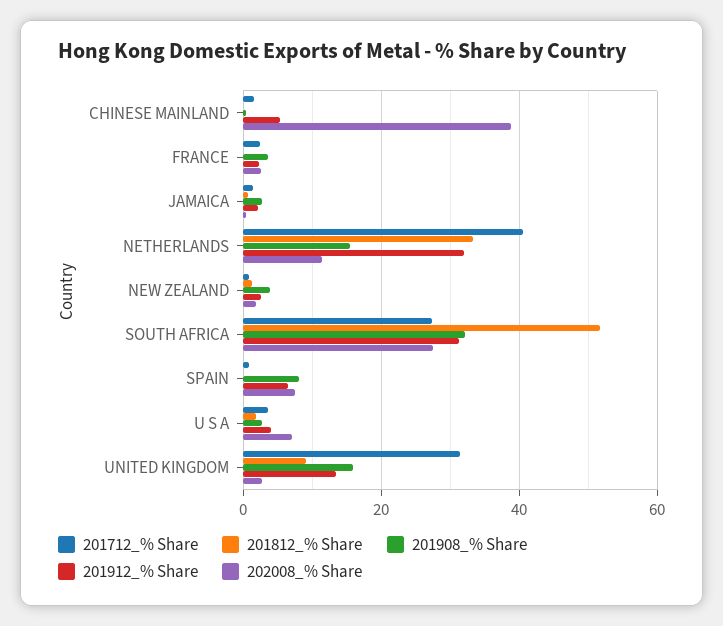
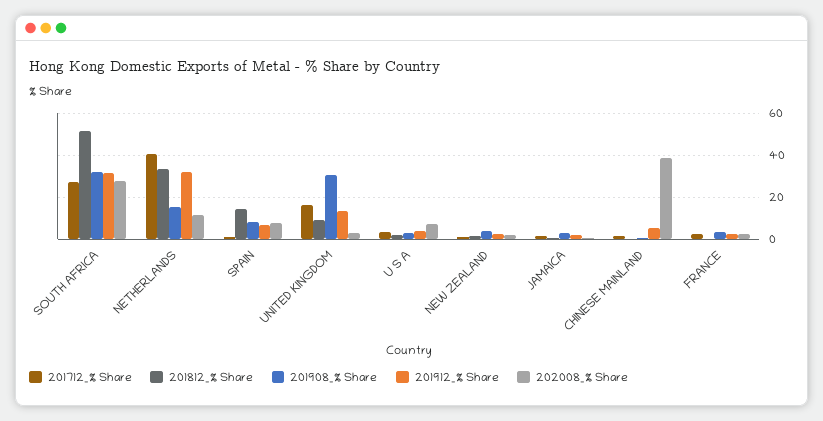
  {
    "201712_% Share": {
      "CHINESE MAINLAND": 2,
      "FRANCE": 2,
      "JAMAICA": 2,
      "NETHERLANDS": 40,
      "NEW ZEALAND": 0,
      "SOUTH AFRICA": 28,
      "SPAIN": 0,
      "U S A": 4,
-     "UNITED KINGDOM": 32
+     "UNITED KINGDOM": 15
    },
    "201812_% Share": {
      "CHINESE MAINLAND": 0,
      "FRANCE": 0,
      "JAMAICA": 0,
      "NETHERLANDS": 34,
      "NEW ZEALAND": 2,
      "SOUTH AFRICA": 52,
-     "SPAIN": 0,
+     "SPAIN": 15,
      "U S A": 2,
      "UNITED KINGDOM": 10
    },
    "201908_% Share": {
      "CHINESE MAINLAND": 0,
      "FRANCE": 4,
      "JAMAICA": 2,
      "NETHERLANDS": 16,
      "NEW ZEALAND": 4,
      "SOUTH AFRICA": 32,
      "SPAIN": 8,
      "U S A": 2,
-     "UNITED KINGDOM": 16
+     "UNITED KINGDOM": 30
    },
    "201912_% Share": {
      "CHINESE MAINLAND": 6,
      "FRANCE": 2,
      "JAMAICA": 2,
      "NETHERLANDS": 32,
      "NEW ZEALAND": 2,
      "SOUTH AFRICA": 32,
      "SPAIN": 6,
      "U S A": 4,
      "UNITED KINGDOM": 14
    },
    "202008_% Share": {
      "CHINESE MAINLAND": 38,
      "FRANCE": 2,
      "JAMAICA": 0,
      "NETHERLANDS": 12,
      "NEW ZEALAND": 2,
      "SOUTH AFRICA": 28,
      "SPAIN": 8,
      "U S A": 8,
      "UNITED KINGDOM": 2
    }
  }

